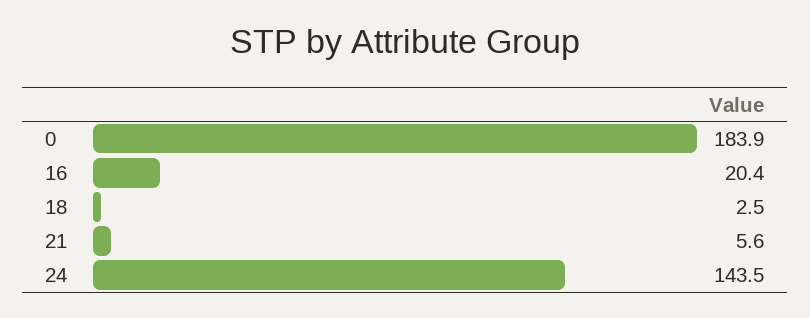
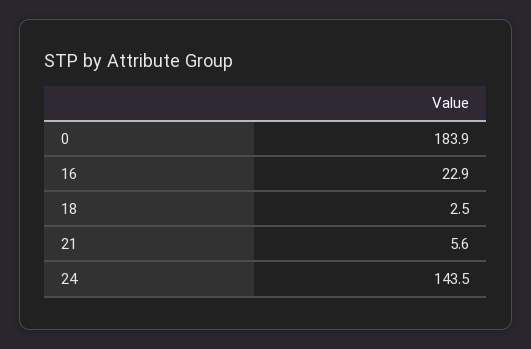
  {
    "0": 183.9,
-   "16": 20.4,
+   "16": 22.9,
    "18": 2.5,
    "21": 5.6,
    "24": 143.5
  }

